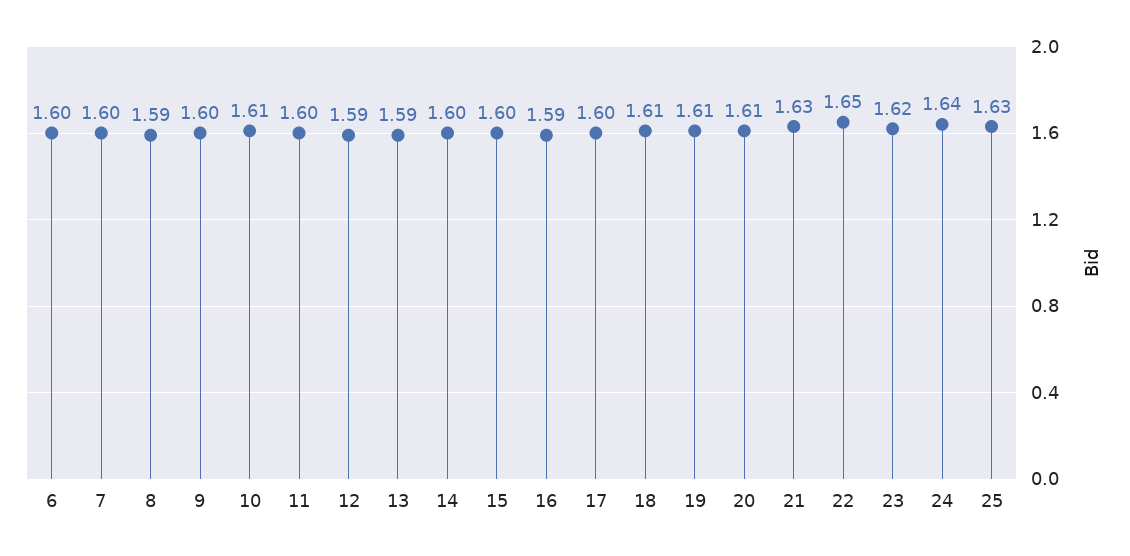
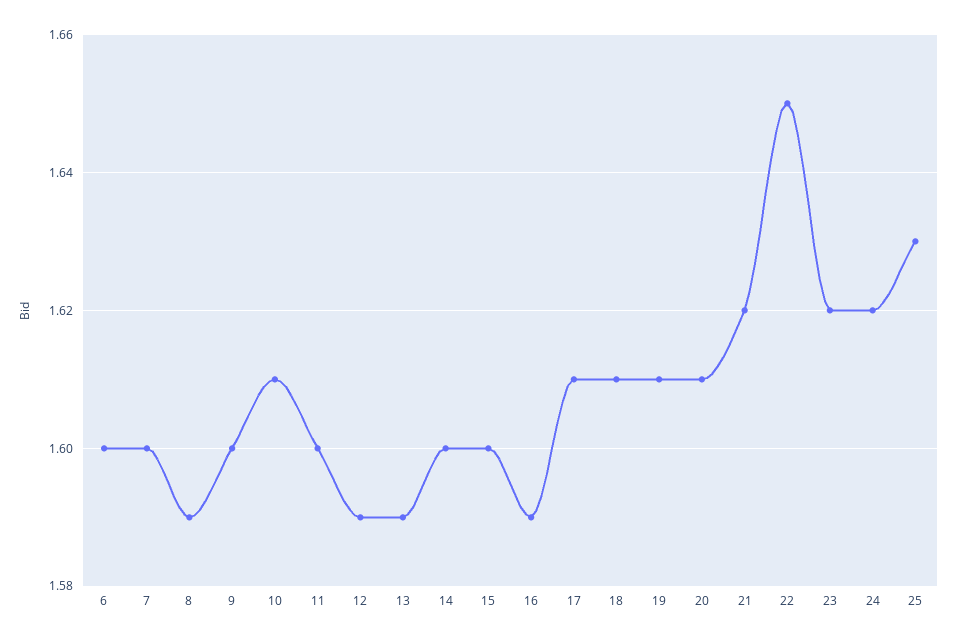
  {
    "6": 1.6,
    "7": 1.6,
    "8": 1.59,
    "9": 1.6,
    "10": 1.61,
    "11": 1.6,
    "12": 1.59,
    "13": 1.59,
    "14": 1.6,
    "15": 1.6,
    "16": 1.59,
-   "17": 1.6,
+   "17": 1.61,
    "18": 1.61,
    "19": 1.61,
    "20": 1.61,
-   "21": 1.63,
+   "21": 1.62,
    "22": 1.65,
    "23": 1.62,
-   "24": 1.64,
+   "24": 1.62,
    "25": 1.63
  }

